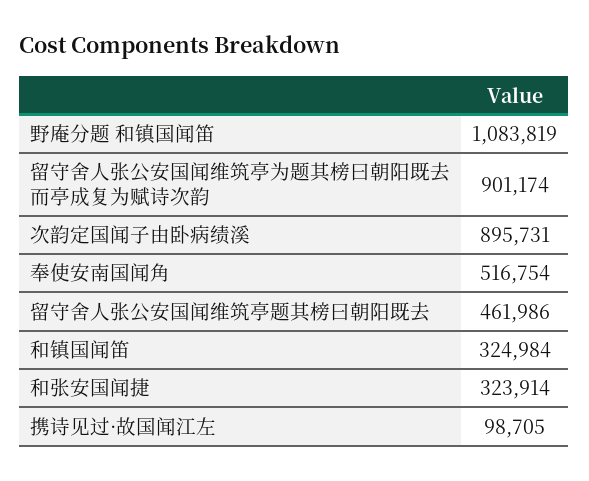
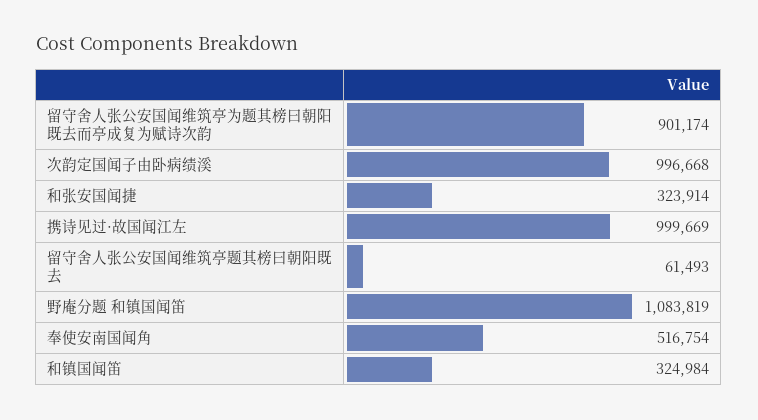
  {
    "野庵分题 和镇国闻笛": 1083819,
    "留守舍人张公安国闻维筑亭为题其榜曰朝阳既去而亭成复为赋诗次韵": 901174,
-   "次韵定国闻子由卧病绩溪": 895731,
+   "次韵定国闻子由卧病绩溪": 996668,
    "奉使安南国闻角": 516754,
-   "留守舍人张公安国闻维筑亭题其榜曰朝阳既去": 461986,
+   "留守舍人张公安国闻维筑亭题其榜曰朝阳既去": 61493,
    "和镇国闻笛": 324984,
    "和张安国闻捷": 323914,
-   "携诗见过·故国闻江左": 98705
+   "携诗见过·故国闻江左": 999669
  }

